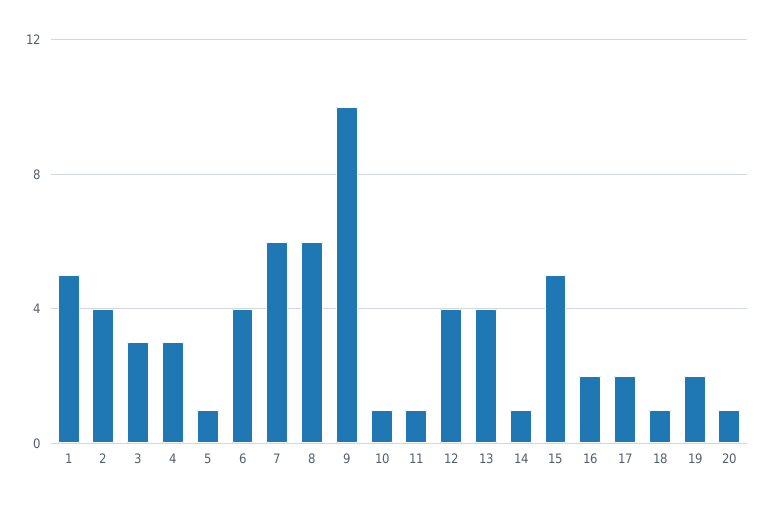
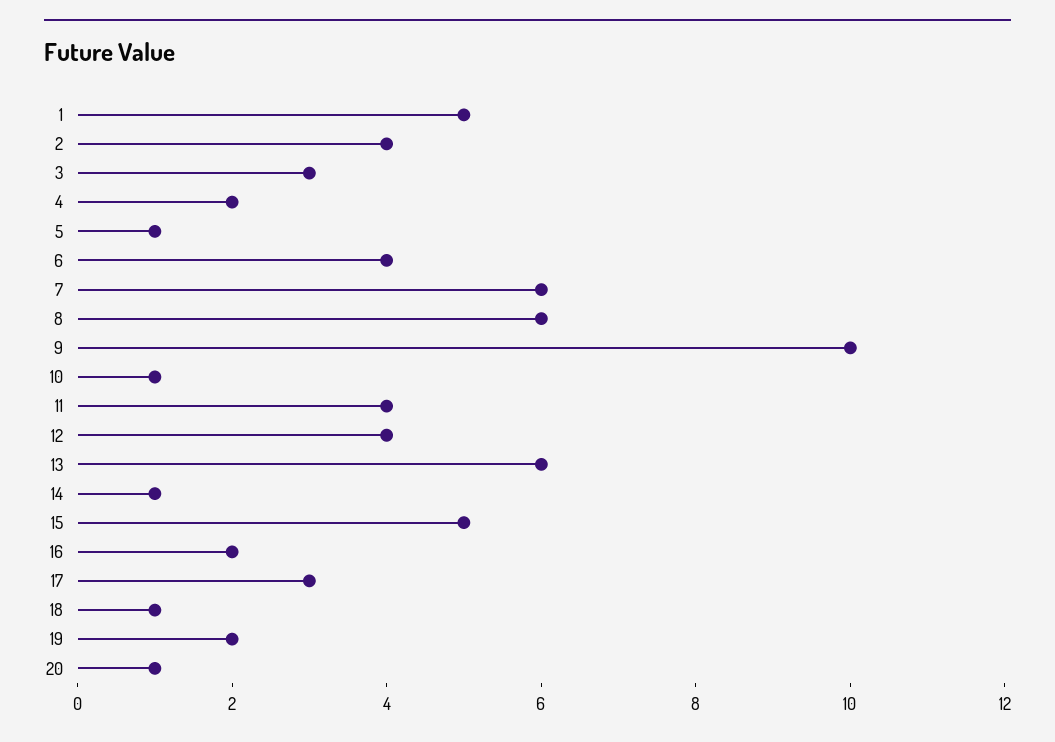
  {
    "1": 5,
    "2": 4,
    "3": 3,
-   "4": 3,
+   "4": 2,
    "5": 1,
    "6": 4,
    "7": 6,
    "8": 6,
    "9": 10,
    "10": 1,
-   "11": 1,
+   "11": 4,
    "12": 4,
-   "13": 4,
+   "13": 6,
    "14": 1,
    "15": 5,
    "16": 2,
-   "17": 2,
+   "17": 3,
    "18": 1,
    "19": 2,
    "20": 1
  }

